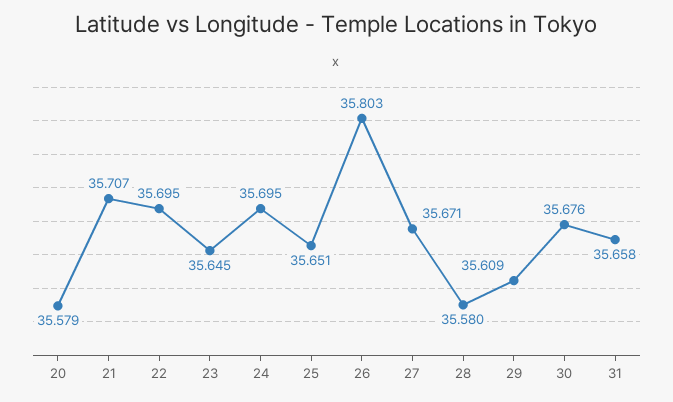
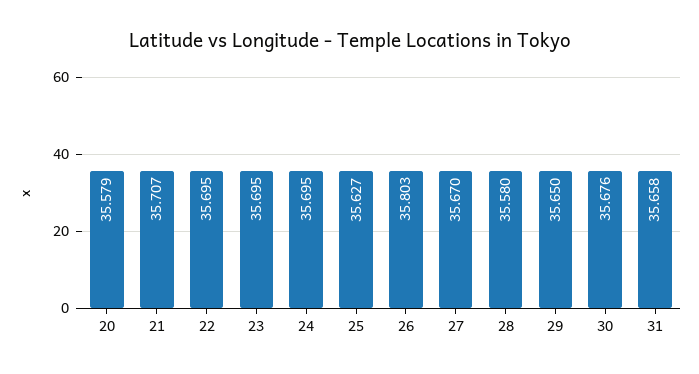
  {
    "20": 35.579,
    "21": 35.707,
    "22": 35.695,
-   "23": 35.645,
+   "23": 35.695,
    "24": 35.695,
-   "25": 35.651,
+   "25": 35.627,
    "26": 35.803,
-   "27": 35.671,
+   "27": 35.67,
    "28": 35.58,
-   "29": 35.609,
+   "29": 35.65,
    "30": 35.676,
    "31": 35.658
  }

